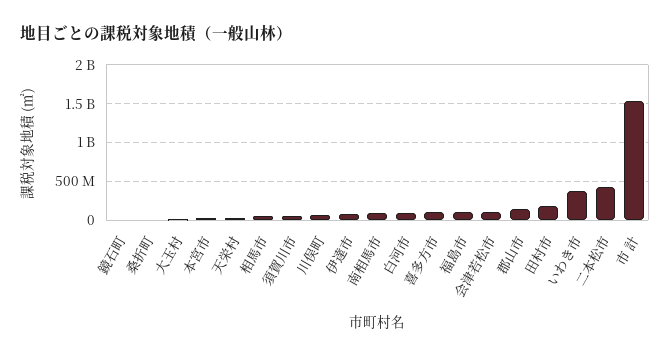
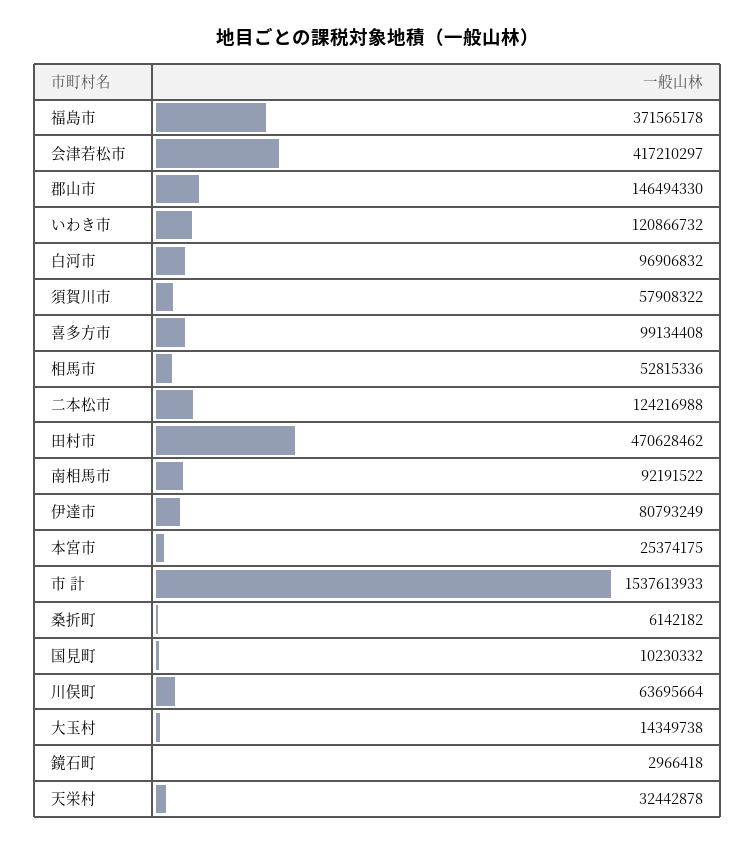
  {
    "鏡石町": 2966418,
    "桑折町": 6142182,
    "大玉村": 14349738,
    "本宮市": 25374175,
    "天栄村": 32442878,
    "相馬市": 52815336,
    "須賀川市": 57908322,
    "川俣町": 63695664,
    "伊達市": 80793249,
    "南相馬市": 92191522,
    "白河市": 96906832,
    "喜多方市": 99134408,
-   "福島市": 100000000,
+   "福島市": 371565178,
-   "会津若松市": 100000000,
+   "会津若松市": 417210297,
    "郡山市": 146494330,
-   "田村市": 200000000,
+   "田村市": 470628462,
-   "いわき市": 400000000,
+   "いわき市": 120866732,
-   "二本松市": 400000000,
+   "二本松市": 124216988,
-   "市 計": 1537613933
+   "市 計": 1537613933,
+   "国見町": 10230332
  }

